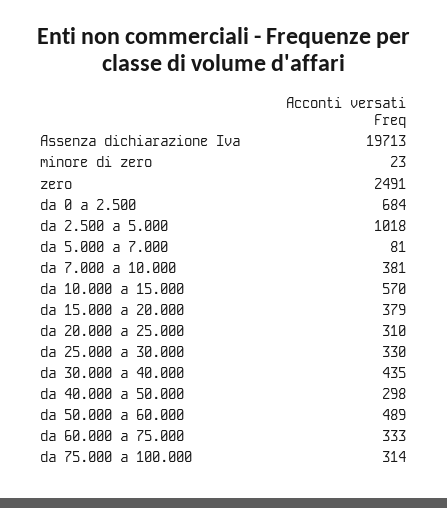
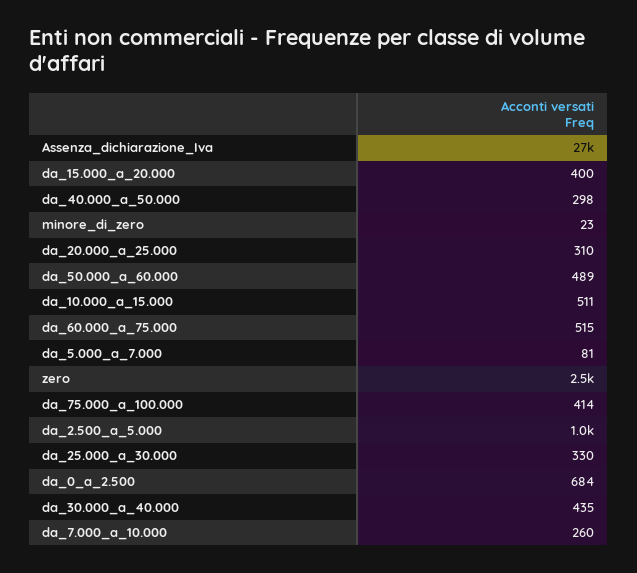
  {
-   "Assenza dichiarazione Iva": 19713,
+   "Assenza dichiarazione Iva": 27000,
    "minore di zero": 23,
    "zero": 2491,
    "da 0 a 2.500": 684,
    "da 2.500 a 5.000": 1018,
    "da 5.000 a 7.000": 81,
-   "da 7.000 a 10.000": 381,
+   "da 7.000 a 10.000": 260,
-   "da 10.000 a 15.000": 570,
+   "da 10.000 a 15.000": 511,
-   "da 15.000 a 20.000": 379,
+   "da 15.000 a 20.000": 400,
    "da 20.000 a 25.000": 310,
    "da 25.000 a 30.000": 330,
    "da 30.000 a 40.000": 435,
    "da 40.000 a 50.000": 298,
    "da 50.000 a 60.000": 489,
-   "da 60.000 a 75.000": 333,
+   "da 60.000 a 75.000": 515,
-   "da 75.000 a 100.000": 314
+   "da 75.000 a 100.000": 414
  }

